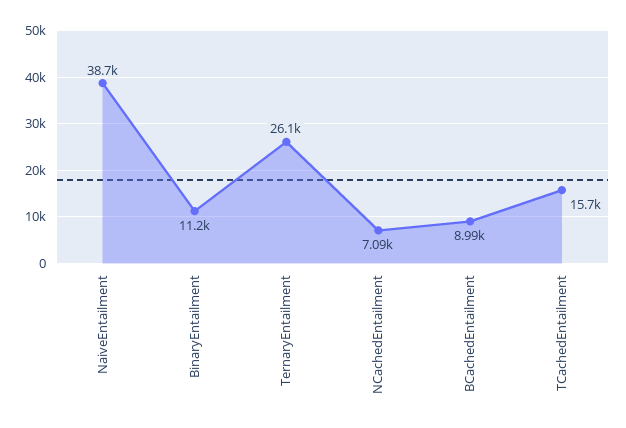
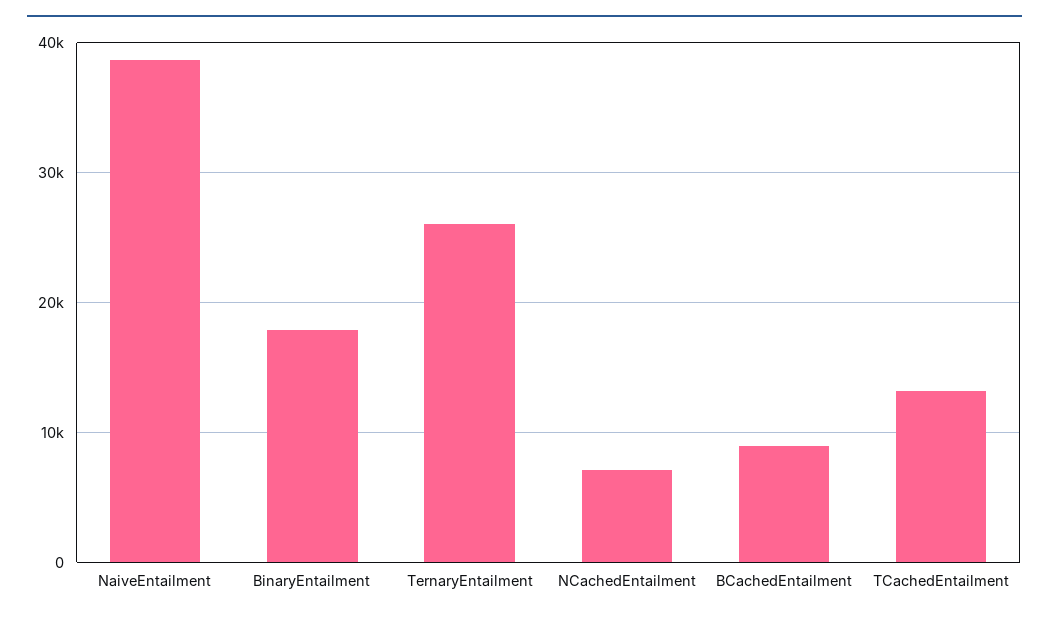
  {
    "NaiveEntailment": 38700,
-   "BinaryEntailment": 11200,
+   "BinaryEntailment": 18000,
    "TernaryEntailment": 26100,
    "NCachedEntailment": 7090,
    "BCachedEntailment": 8990,
-   "TCachedEntailment": 15700
+   "TCachedEntailment": 13000
  }

